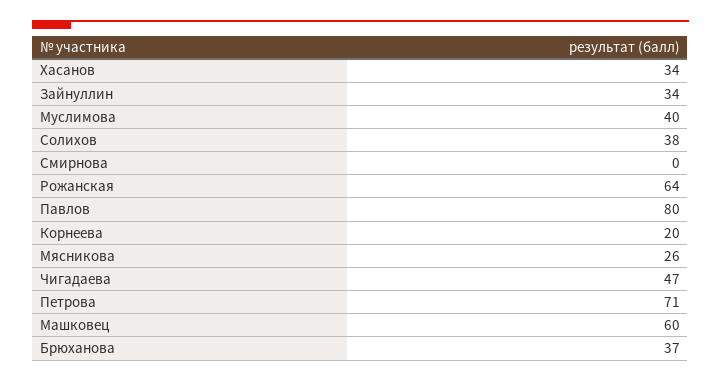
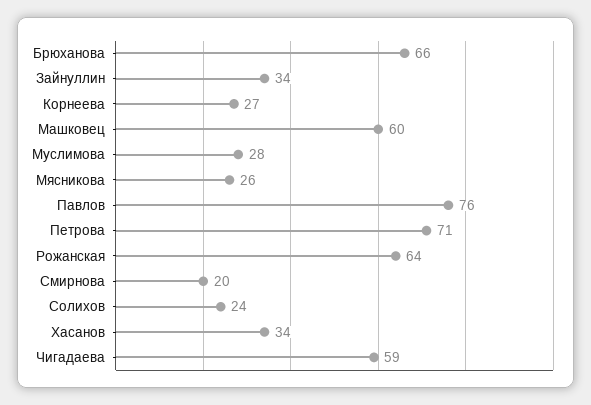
  {
    "Хасанов": 34,
    "Зайнуллин": 34,
-   "Муслимова": 40,
+   "Муслимова": 28,
-   "Солихов": 38,
+   "Солихов": 24,
-   "Смирнова": 0,
+   "Смирнова": 20,
    "Рожанская": 64,
-   "Павлов": 80,
+   "Павлов": 76,
-   "Корнеева": 20,
+   "Корнеева": 27,
    "Мясникова": 26,
-   "Чигадаева": 47,
+   "Чигадаева": 59,
    "Петрова": 71,
    "Машковец": 60,
-   "Брюханова": 37
+   "Брюханова": 66
  }

